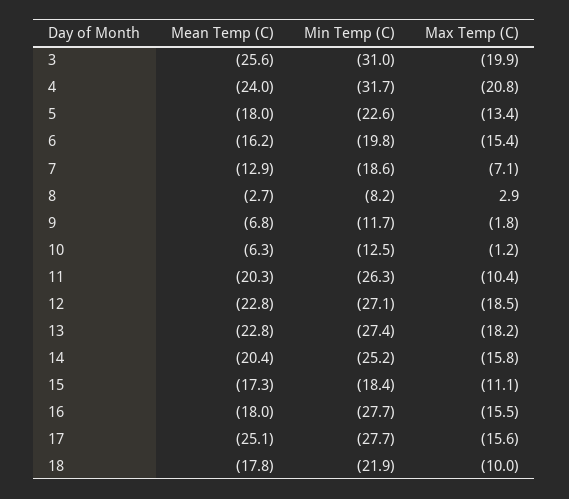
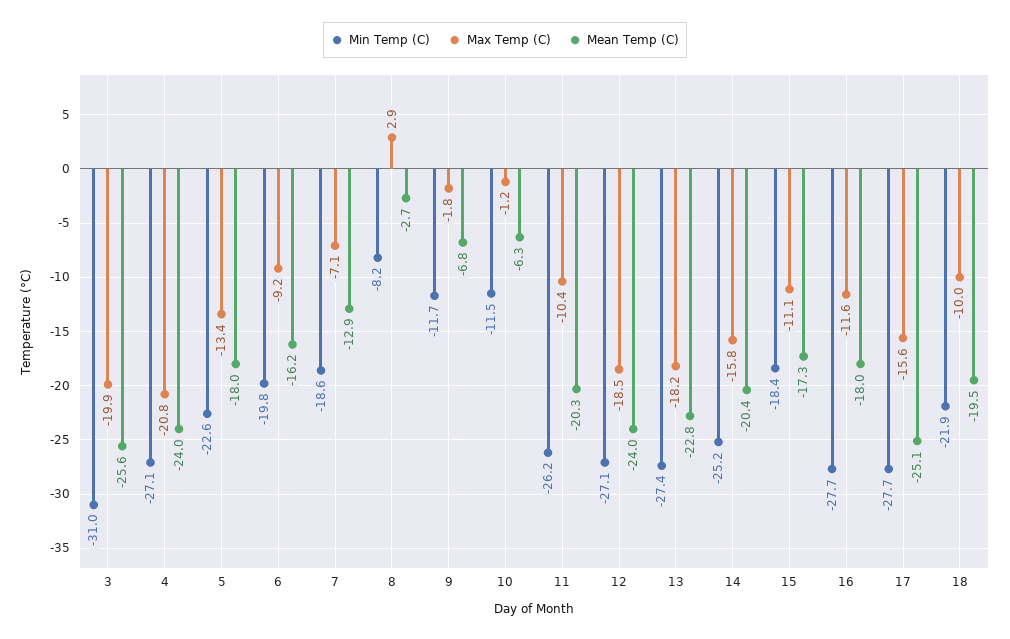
  {
    "Mean Temp (C)": {
      "3": -25.6,
      "4": -24,
      "5": -18,
      "6": -16.2,
      "7": -12.9,
      "8": -2.7,
      "9": -6.8,
      "10": -6.3,
      "11": -20.3,
-     "12": -22.8,
+     "12": -24,
      "13": -22.8,
      "14": -20.4,
      "15": -17.3,
      "16": -18,
      "17": -25.1,
-     "18": -17.8
+     "18": -19.5
    },
    "Min Temp (C)": {
      "3": -31,
-     "4": -31.7,
+     "4": -27.1,
      "5": -22.6,
      "6": -19.8,
      "7": -18.6,
      "8": -8.2,
      "9": -11.7,
-     "10": -12.5,
+     "10": -11.5,
-     "11": -26.3,
+     "11": -26.2,
      "12": -27.1,
      "13": -27.4,
      "14": -25.2,
      "15": -18.4,
      "16": -27.7,
      "17": -27.7,
      "18": -21.9
    },
    "Max Temp (C)": {
      "3": -19.9,
      "4": -20.8,
      "5": -13.4,
-     "6": -15.4,
+     "6": -9.2,
      "7": -7.1,
      "8": 2.9,
      "9": -1.8,
      "10": -1.2,
      "11": -10.4,
      "12": -18.5,
      "13": -18.2,
      "14": -15.8,
      "15": -11.1,
-     "16": -15.5,
+     "16": -11.6,
      "17": -15.6,
      "18": -10
    }
  }

